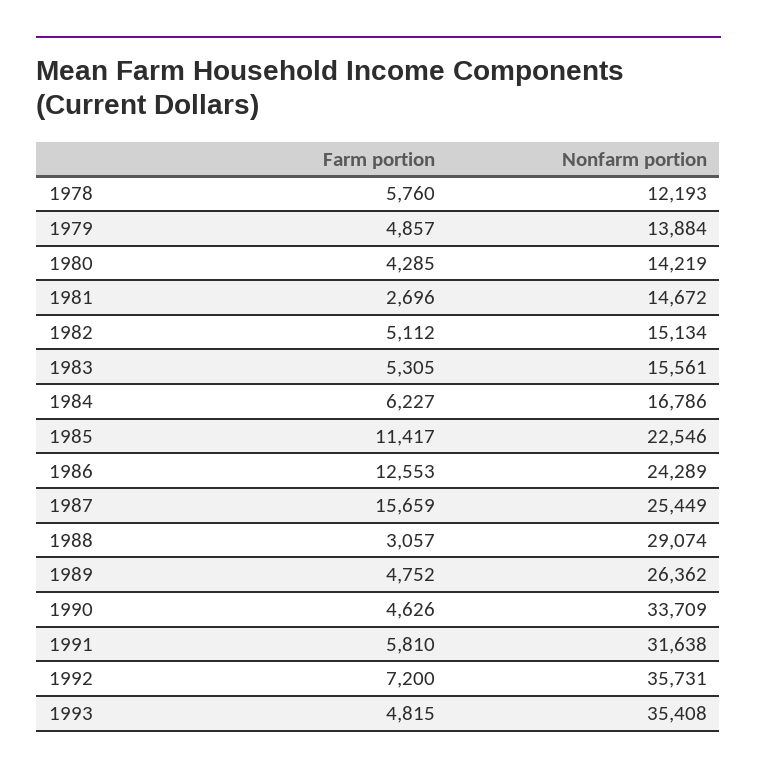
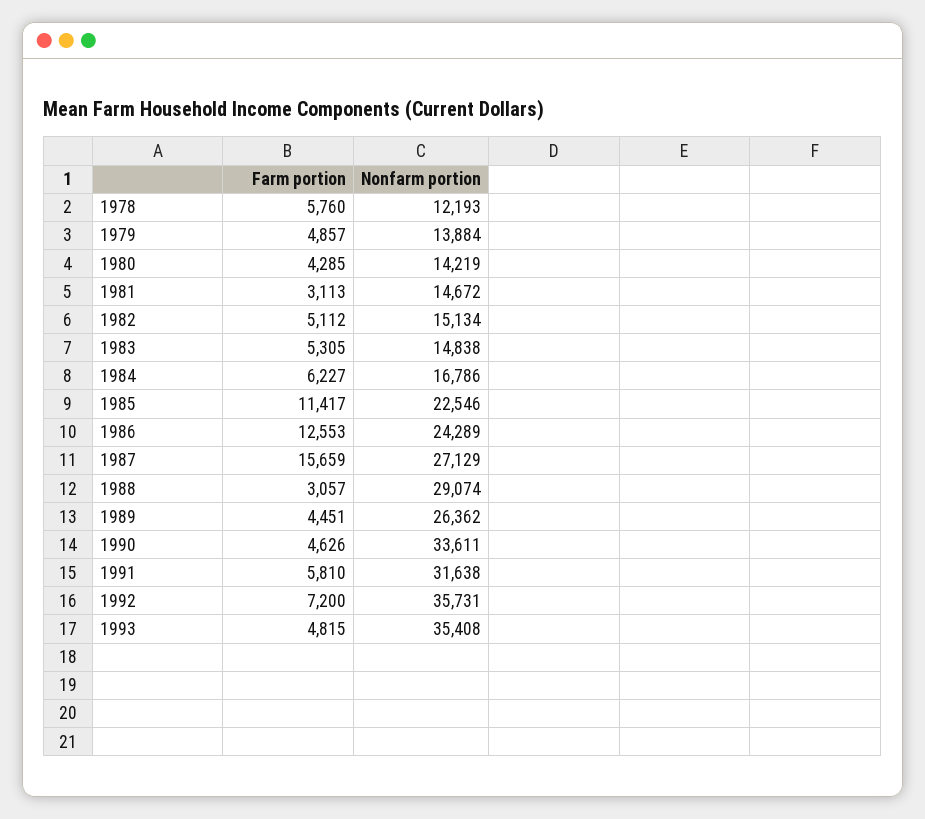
  {
    "Farm portion": {
      "1978": 5760,
      "1979": 4857,
      "1980": 4285,
-     "1981": 2696,
+     "1981": 3113,
      "1982": 5112,
      "1983": 5305,
      "1984": 6227,
      "1985": 11417,
      "1986": 12553,
      "1987": 15659,
      "1988": 3057,
-     "1989": 4752,
+     "1989": 4451,
      "1990": 4626,
      "1991": 5810,
      "1992": 7200,
      "1993": 4815
    },
    "Nonfarm portion": {
      "1978": 12193,
      "1979": 13884,
      "1980": 14219,
      "1981": 14672,
      "1982": 15134,
-     "1983": 15561,
+     "1983": 14838,
      "1984": 16786,
      "1985": 22546,
      "1986": 24289,
-     "1987": 25449,
+     "1987": 27129,
      "1988": 29074,
      "1989": 26362,
-     "1990": 33709,
+     "1990": 33611,
      "1991": 31638,
      "1992": 35731,
      "1993": 35408
    }
  }

